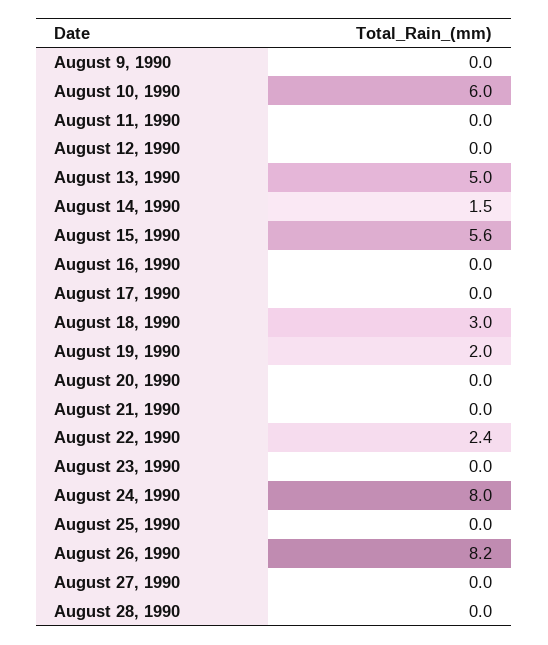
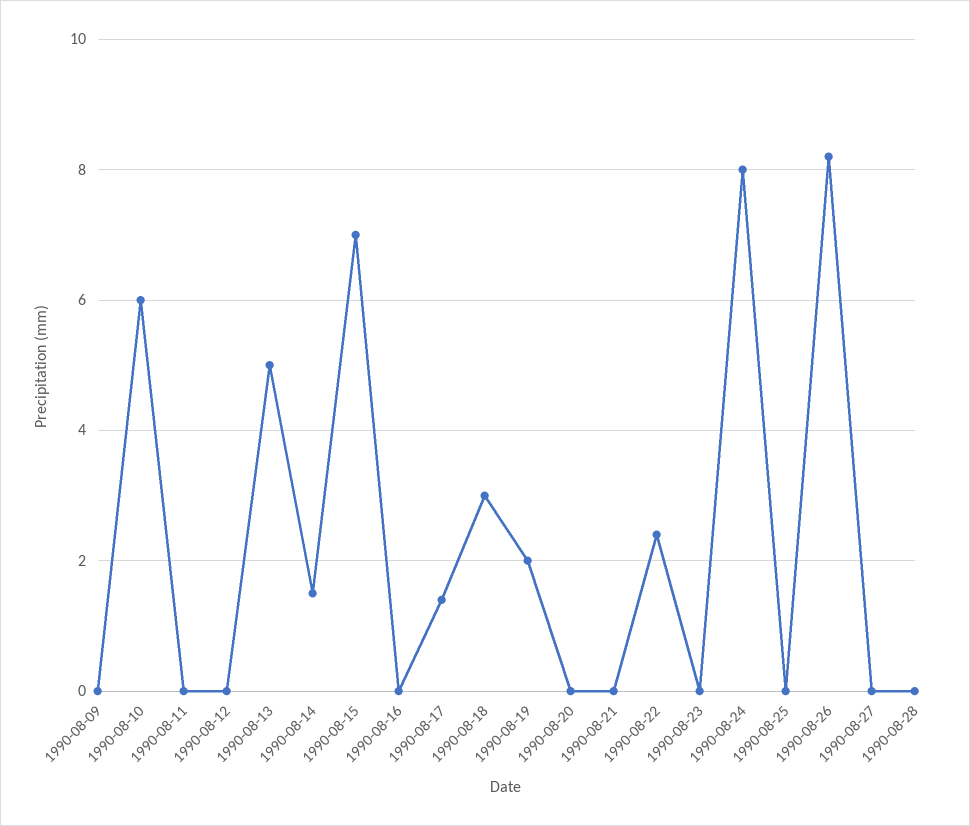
  {
    "August 9, 1990": 0,
    "August 10, 1990": 6,
    "August 11, 1990": 0,
    "August 12, 1990": 0,
    "August 13, 1990": 5,
    "August 14, 1990": 1.5,
-   "August 15, 1990": 5.6,
+   "August 15, 1990": 7,
    "August 16, 1990": 0,
-   "August 17, 1990": 0,
+   "August 17, 1990": 1.5,
    "August 18, 1990": 3,
    "August 19, 1990": 2,
    "August 20, 1990": 0,
    "August 21, 1990": 0,
    "August 22, 1990": 2.4,
    "August 23, 1990": 0,
    "August 24, 1990": 8,
    "August 25, 1990": 0,
    "August 26, 1990": 8.2,
    "August 27, 1990": 0,
    "August 28, 1990": 0
  }

